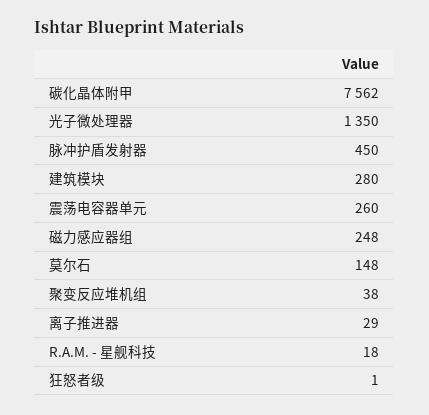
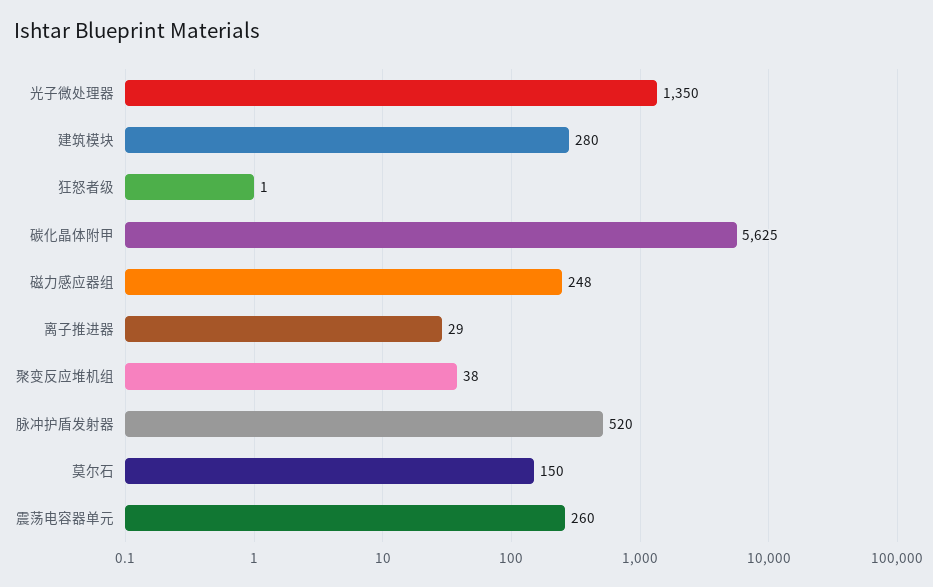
  {
-   "碳化晶体附甲": 7562,
+   "碳化晶体附甲": 5625,
    "光子微处理器": 1350,
-   "脉冲护盾发射器": 450,
+   "脉冲护盾发射器": 520,
    "建筑模块": 280,
    "震荡电容器单元": 260,
    "磁力感应器组": 248,
-   "莫尔石": 148,
+   "莫尔石": 150,
    "聚变反应堆机组": 38,
    "离子推进器": 29,
-   "R.A.M. - 星舰科技": 18,
    "狂怒者级": 1
  }

